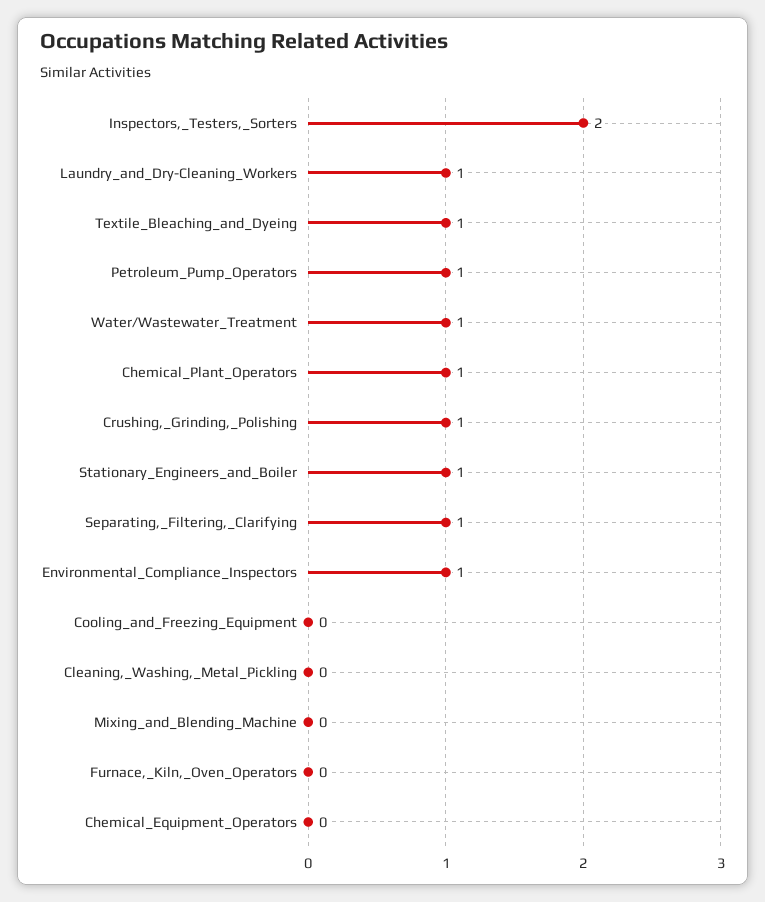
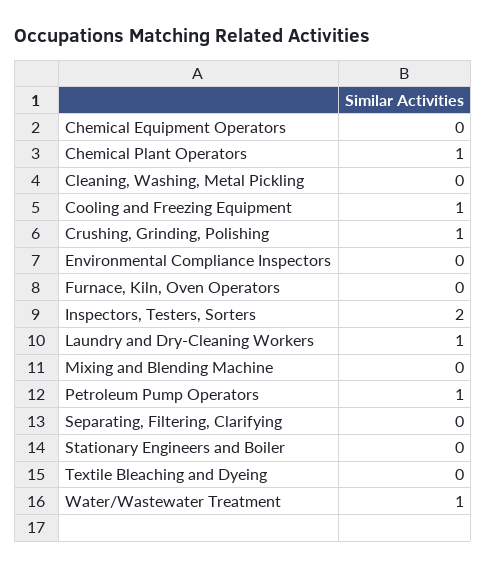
  {
    "Inspectors,_Testers,_Sorters": 2,
    "Laundry_and_Dry-Cleaning_Workers": 1,
-   "Textile_Bleaching_and_Dyeing": 1,
+   "Textile_Bleaching_and_Dyeing": 0,
    "Petroleum_Pump_Operators": 1,
    "Water/Wastewater_Treatment": 1,
    "Chemical_Plant_Operators": 1,
    "Crushing,_Grinding,_Polishing": 1,
-   "Stationary_Engineers_and_Boiler": 1,
+   "Stationary_Engineers_and_Boiler": 0,
-   "Separating,_Filtering,_Clarifying": 1,
+   "Separating,_Filtering,_Clarifying": 0,
-   "Environmental_Compliance_Inspectors": 1,
+   "Environmental_Compliance_Inspectors": 0,
-   "Cooling_and_Freezing_Equipment": 0,
+   "Cooling_and_Freezing_Equipment": 1,
    "Cleaning,_Washing,_Metal_Pickling": 0,
    "Mixing_and_Blending_Machine": 0,
    "Furnace,_Kiln,_Oven_Operators": 0,
    "Chemical_Equipment_Operators": 0
  }

